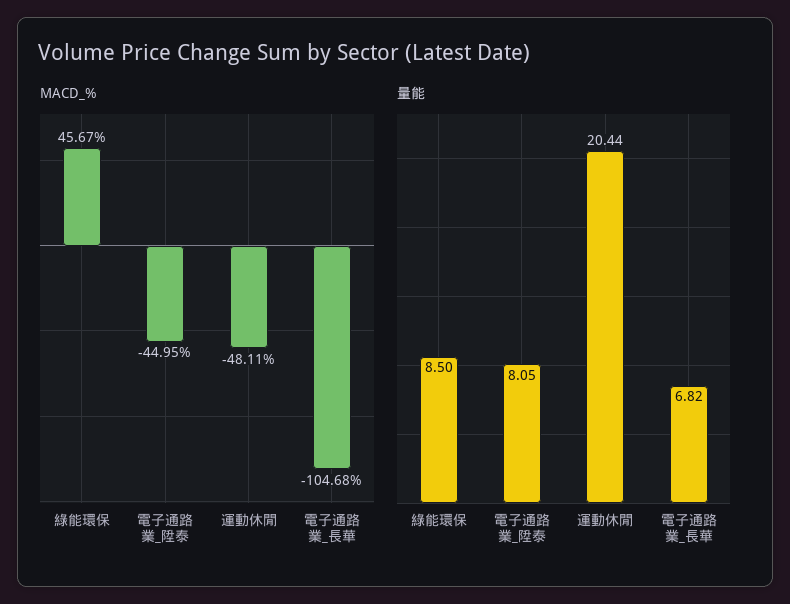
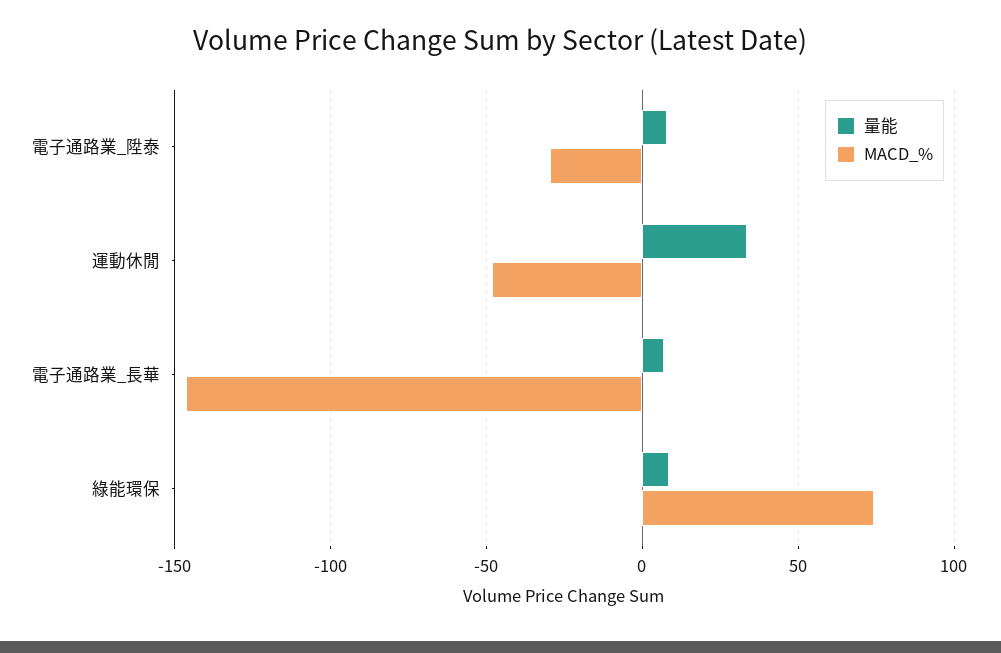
  {
    "MACD_%": {
-     "綠能環保": 45.67,
+     "綠能環保": 75,
-     "電子通路業_陞泰": -44.95,
+     "電子通路業_陞泰": -30,
      "運動休閒": -48.11,
-     "電子通路業_長華": -104.68
+     "電子通路業_長華": -145
    },
    "量能": {
      "綠能環保": 8.5,
      "電子通路業_陞泰": 8.05,
-     "運動休閒": 20.44,
+     "運動休閒": 35,
      "電子通路業_長華": 6.82
    }
  }

